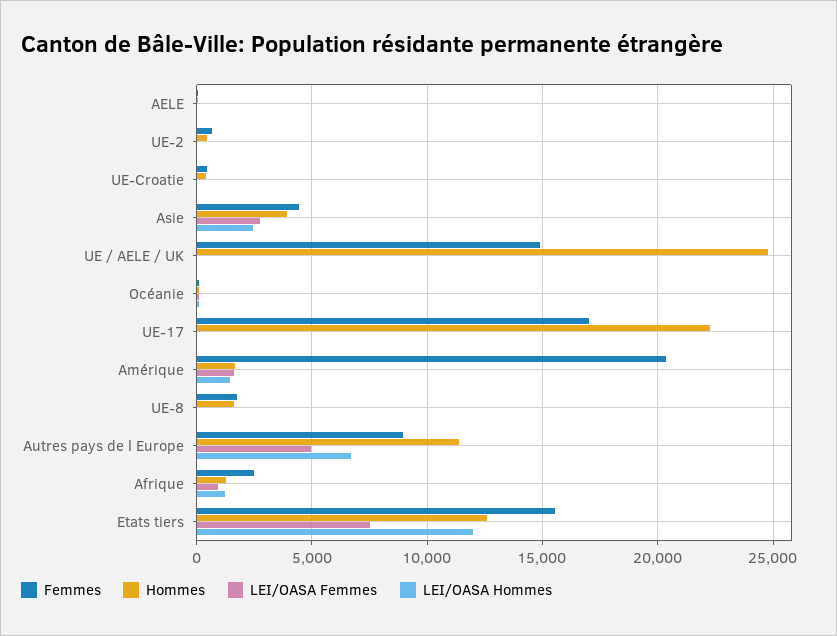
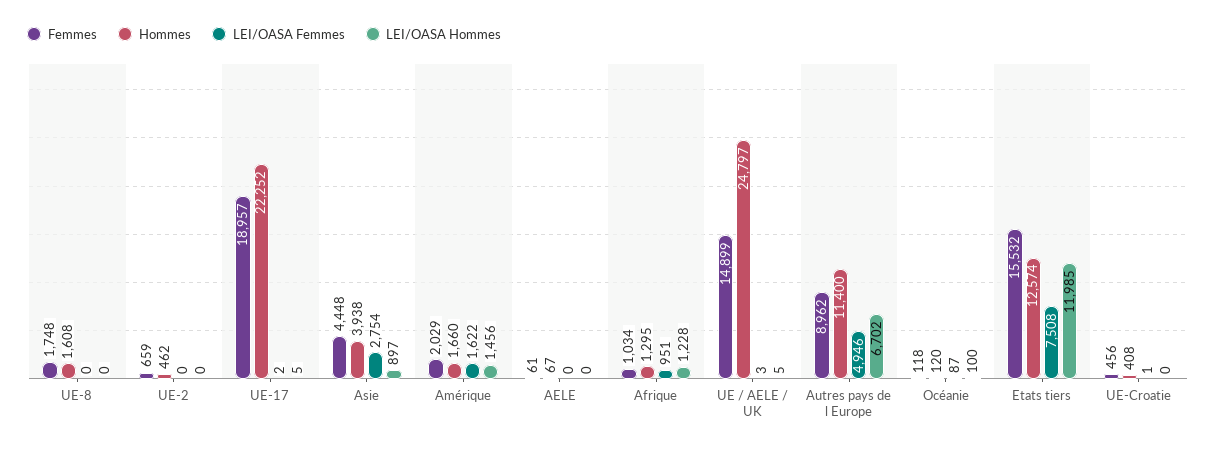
  {
    "Femmes": {
      "AELE": 61,
      "UE-2": 659,
      "UE-Croatie": 456,
      "Asie": 4448,
      "UE / AELE / UK": 14899,
      "Océanie": 118,
-     "UE-17": 17000,
+     "UE-17": 18957,
-     "Amérique": 20500,
+     "Amérique": 2029,
      "UE-8": 1748,
      "Autres pays de l Europe": 8962,
-     "Afrique": 2500,
+     "Afrique": 1034,
      "Etats tiers": 15532
    },
    "Hommes": {
      "AELE": 67,
      "UE-2": 462,
      "UE-Croatie": 408,
      "Asie": 3938,
      "UE / AELE / UK": 24797,
      "Océanie": 120,
      "UE-17": 22252,
      "Amérique": 1660,
      "UE-8": 1608,
      "Autres pays de l Europe": 11400,
      "Afrique": 1295,
      "Etats tiers": 12574
    },
    "LEI/OASA Femmes": {
      "AELE": 0,
      "UE-2": 0,
      "UE-Croatie": 1,
      "Asie": 2754,
      "UE / AELE / UK": 3,
      "Océanie": 87,
      "UE-17": 2,
      "Amérique": 1622,
      "UE-8": 0,
      "Autres pays de l Europe": 4946,
      "Afrique": 951,
      "Etats tiers": 7508
    },
    "LEI/OASA Hommes": {
      "AELE": 0,
      "UE-2": 0,
      "UE-Croatie": 0,
-     "Asie": 2500,
+     "Asie": 897,
      "UE / AELE / UK": 5,
      "Océanie": 100,
      "UE-17": 5,
      "Amérique": 1456,
      "UE-8": 0,
      "Autres pays de l Europe": 6702,
      "Afrique": 1228,
      "Etats tiers": 11985
    }
  }

